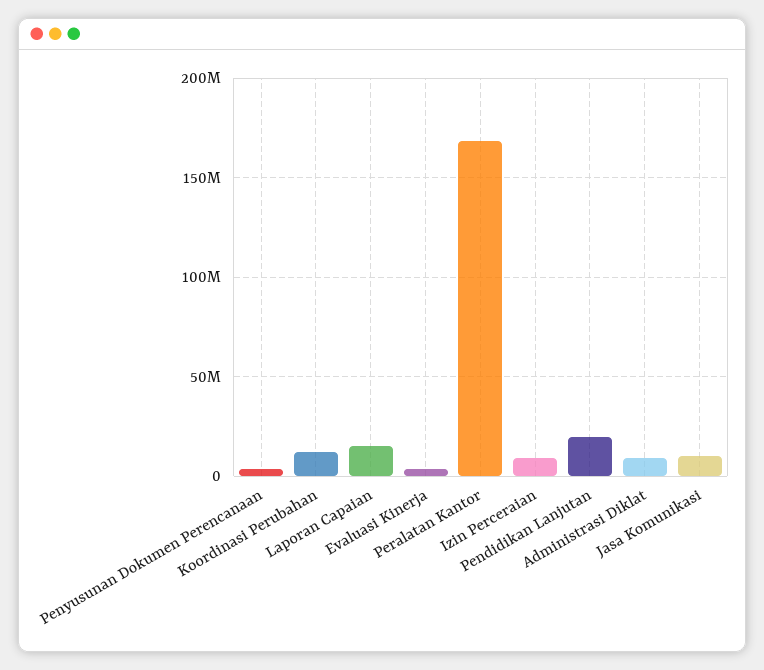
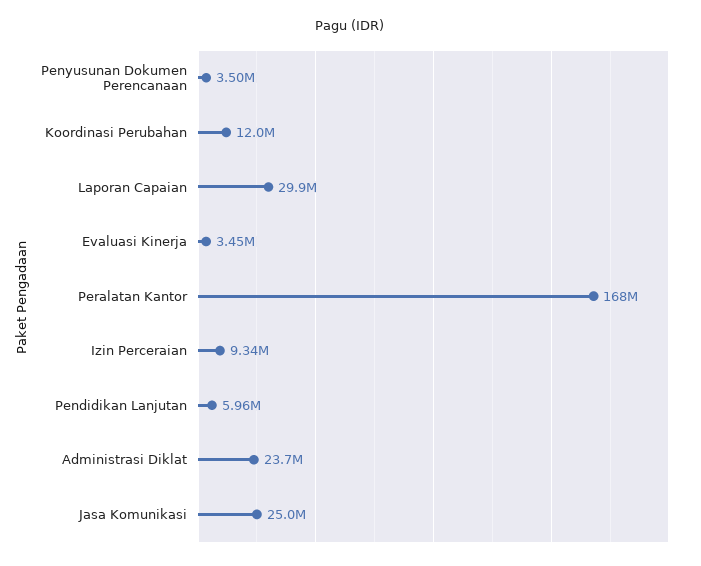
  {
    "Penyusunan Dokumen Perencanaan": 3500000,
    "Koordinasi Perubahan": 12000000,
-   "Laporan Capaian": 15000000,
+   "Laporan Capaian": 29900000,
    "Evaluasi Kinerja": 3450000,
    "Peralatan Kantor": 168000000,
    "Izin Perceraian": 9340000,
-   "Pendidikan Lanjutan": 20000000,
+   "Pendidikan Lanjutan": 5960000,
-   "Administrasi Diklat": 10000000,
+   "Administrasi Diklat": 23700000,
-   "Jasa Komunikasi": 10000000
+   "Jasa Komunikasi": 25000000
  }

